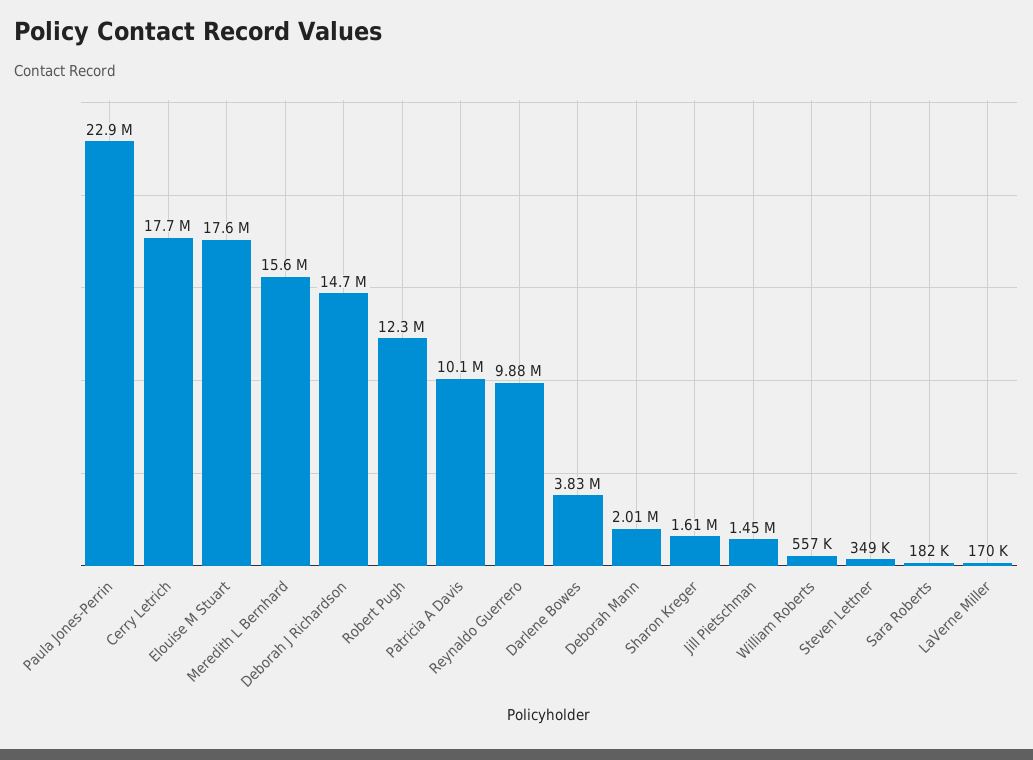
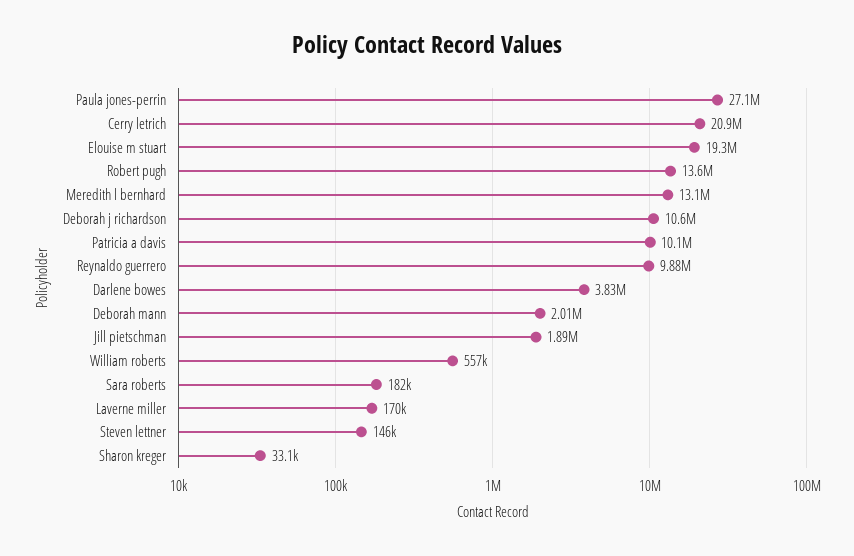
  {
-   "Paula Jones-Perrin": 22900000,
+   "Paula Jones-Perrin": 27100000,
-   "Cerry Letrich": 17700000,
+   "Cerry Letrich": 20900000,
-   "Elouise M Stuart": 17600000,
+   "Elouise M Stuart": 19300000,
-   "Meredith L Bernhard": 15600000,
+   "Meredith L Bernhard": 13100000,
-   "Deborah J Richardson": 14700000,
+   "Deborah J Richardson": 10600000,
-   "Robert Pugh": 12300000,
+   "Robert Pugh": 13600000,
    "Patricia A Davis": 10100000,
    "Reynaldo Guerrero": 9880000,
    "Darlene Bowes": 3830000,
    "Deborah Mann": 2010000,
-   "Sharon Kreger": 1610000,
+   "Sharon Kreger": 33100,
-   "Jill Pietschman": 1450000,
+   "Jill Pietschman": 1890000,
    "William Roberts": 557000,
-   "Steven Lettner": 349000,
+   "Steven Lettner": 146000,
    "Sara Roberts": 182000,
    "LaVerne Miller": 170000
  }

